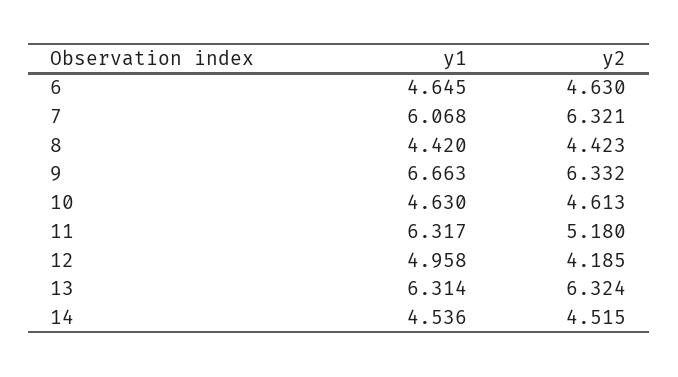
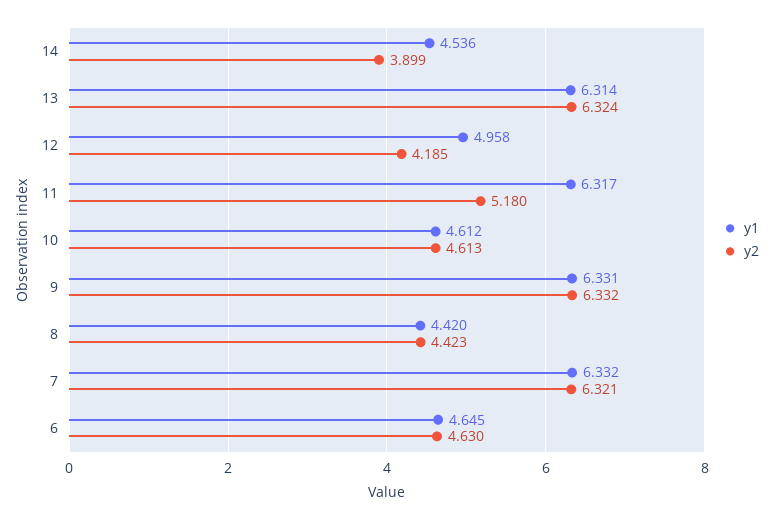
  {
    "y1": {
      "6": 4.645,
-     "7": 6.068,
+     "7": 6.332,
      "8": 4.42,
-     "9": 6.663,
+     "9": 6.331,
-     "10": 4.63,
+     "10": 4.612,
      "11": 6.317,
      "12": 4.958,
      "13": 6.314,
      "14": 4.536
    },
    "y2": {
      "6": 4.63,
      "7": 6.321,
      "8": 4.423,
      "9": 6.332,
      "10": 4.613,
      "11": 5.18,
      "12": 4.185,
      "13": 6.324,
-     "14": 4.515
+     "14": 3.899
    }
  }

